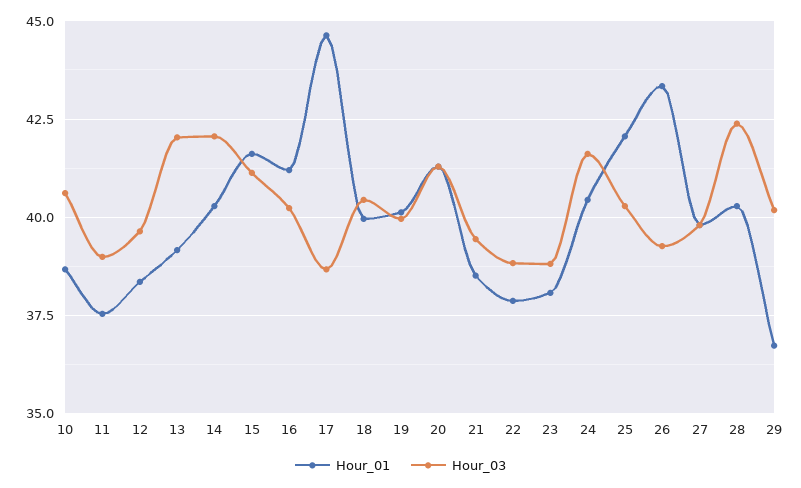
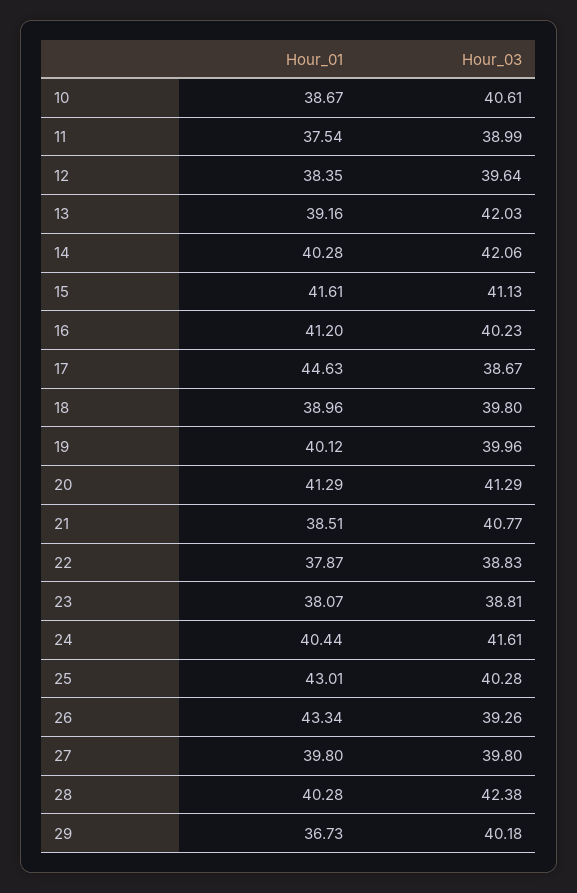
  {
    "Hour_01": {
      "10": 38.67,
      "11": 37.54,
      "12": 38.35,
      "13": 39.16,
      "14": 40.28,
      "15": 41.61,
      "16": 41.2,
      "17": 44.63,
-     "18": 40,
+     "18": 38.96,
      "19": 40.12,
      "20": 41.29,
      "21": 38.51,
      "22": 37.87,
      "23": 38.07,
      "24": 40.44,
-     "25": 42,
+     "25": 43.01,
      "26": 43.34,
      "27": 39.8,
      "28": 40.28,
      "29": 36.73
    },
    "Hour_03": {
      "10": 40.61,
      "11": 38.99,
      "12": 39.64,
      "13": 42.03,
      "14": 42.06,
      "15": 41.13,
      "16": 40.23,
      "17": 38.67,
-     "18": 40.5,
+     "18": 39.8,
      "19": 39.96,
      "20": 41.29,
-     "21": 39.5,
+     "21": 40.77,
      "22": 38.83,
      "23": 38.81,
      "24": 41.61,
      "25": 40.28,
      "26": 39.26,
      "27": 39.8,
      "28": 42.38,
      "29": 40.18
    }
  }

